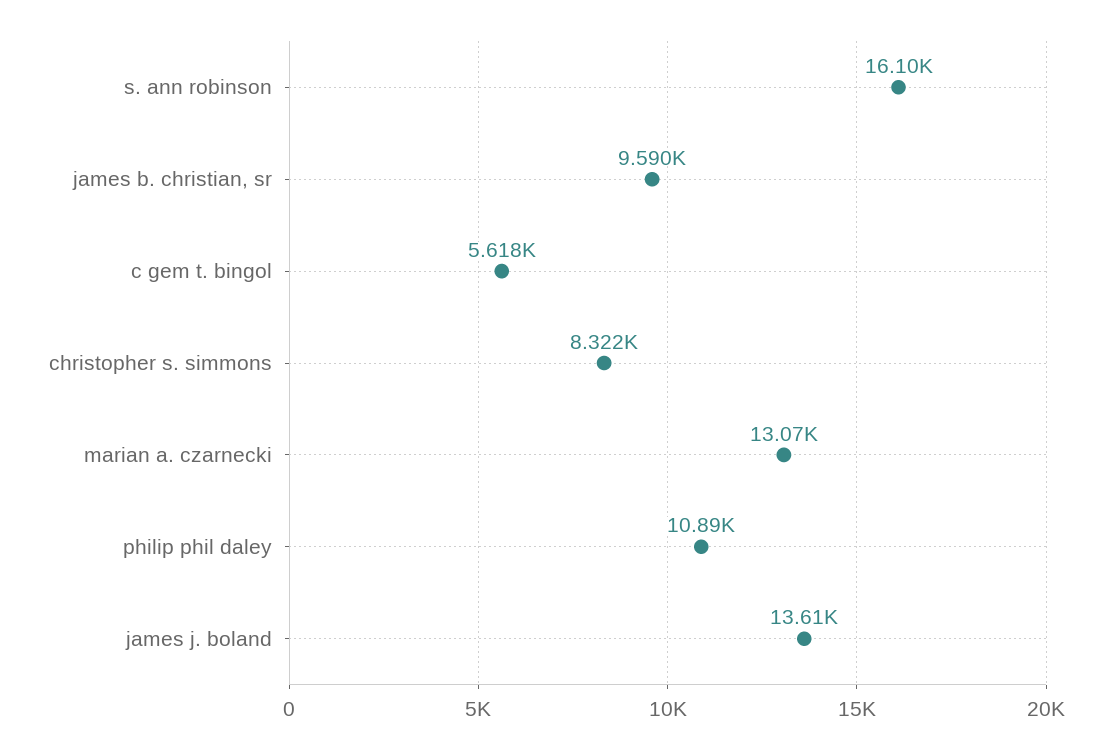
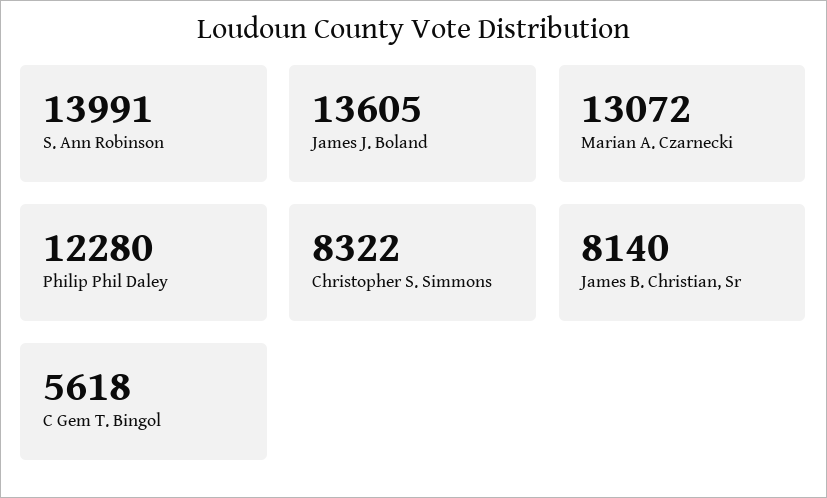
  {
-   "s. ann robinson": 16100,
+   "s. ann robinson": 13991,
-   "james b. christian, sr": 9590,
+   "james b. christian, sr": 8140,
    "c gem t. bingol": 5618,
    "christopher s. simmons": 8322,
    "marian a. czarnecki": 13072,
-   "philip phil daley": 10890,
+   "philip phil daley": 12280,
    "james j. boland": 13605
  }

